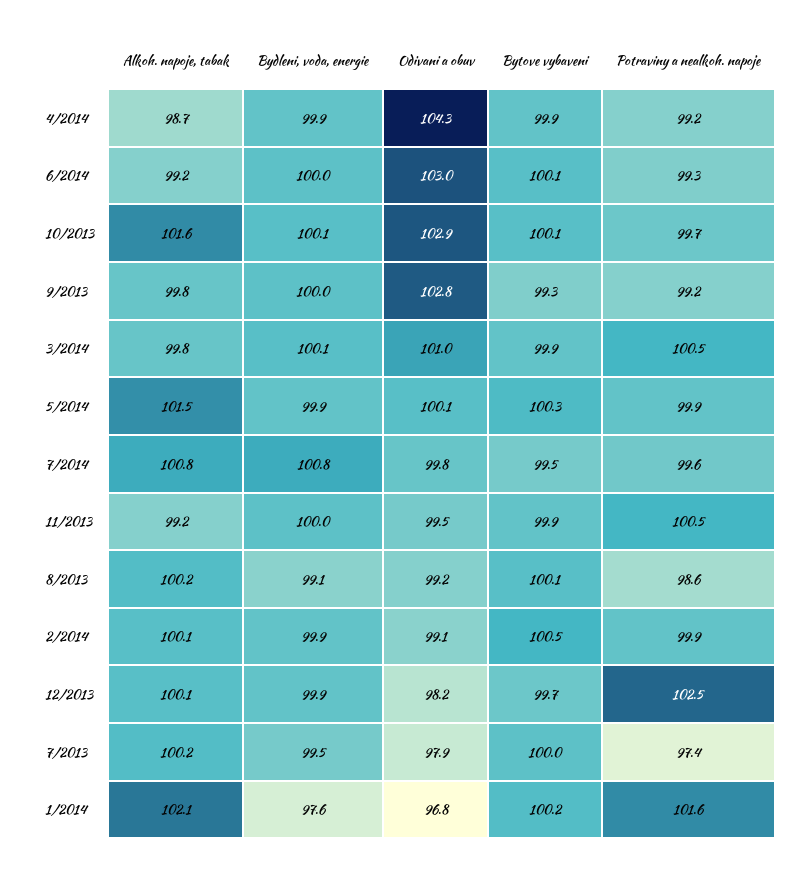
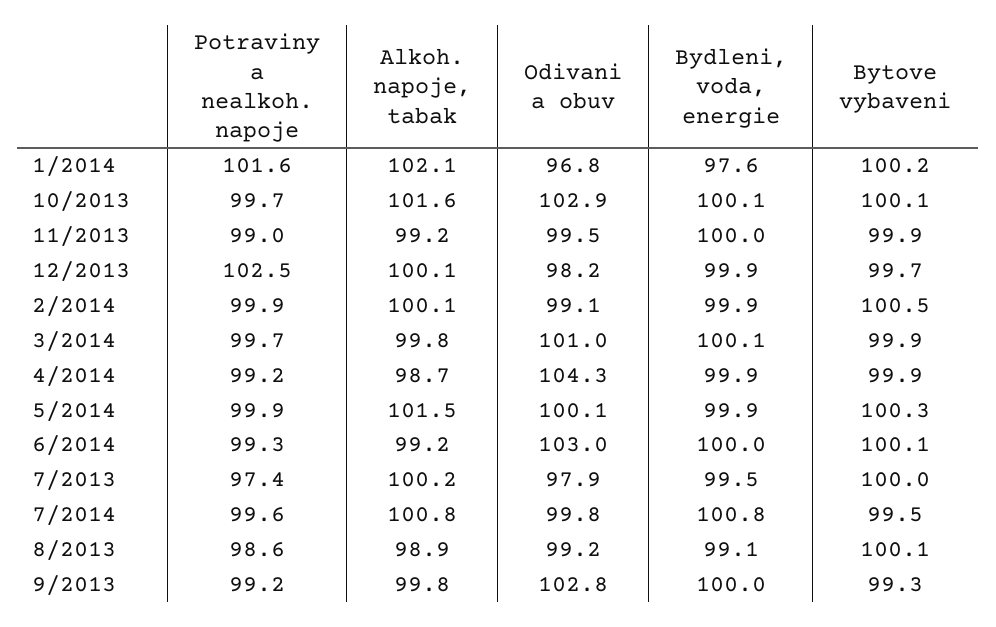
  {
    "Alkoh. napoje, tabak": {
      "4/2014": 98.7,
      "6/2014": 99.2,
      "10/2013": 101.6,
      "9/2013": 99.8,
      "3/2014": 99.8,
      "5/2014": 101.5,
      "7/2014": 100.8,
      "11/2013": 99.2,
-     "8/2013": 100.2,
+     "8/2013": 98.9,
      "2/2014": 100.1,
      "12/2013": 100.1,
      "7/2013": 100.2,
      "1/2014": 102.1
    },
    "Bydleni, voda, energie": {
      "4/2014": 99.9,
      "6/2014": 100,
      "10/2013": 100.1,
      "9/2013": 100,
      "3/2014": 100.1,
      "5/2014": 99.9,
      "7/2014": 100.8,
      "11/2013": 100,
      "8/2013": 99.1,
      "2/2014": 99.9,
      "12/2013": 99.9,
      "7/2013": 99.5,
      "1/2014": 97.6
    },
    "Odivani a obuv": {
      "4/2014": 104.3,
      "6/2014": 103,
      "10/2013": 102.9,
      "9/2013": 102.8,
      "3/2014": 101,
      "5/2014": 100.1,
      "7/2014": 99.8,
      "11/2013": 99.5,
      "8/2013": 99.2,
      "2/2014": 99.1,
      "12/2013": 98.2,
      "7/2013": 97.9,
      "1/2014": 96.8
    },
    "Bytove vybaveni": {
      "4/2014": 99.9,
      "6/2014": 100.1,
      "10/2013": 100.1,
      "9/2013": 99.3,
      "3/2014": 99.9,
      "5/2014": 100.3,
      "7/2014": 99.5,
      "11/2013": 99.9,
      "8/2013": 100.1,
      "2/2014": 100.5,
      "12/2013": 99.7,
      "7/2013": 100,
      "1/2014": 100.2
    },
    "Potraviny a nealkoh. napoje": {
      "4/2014": 99.2,
      "6/2014": 99.3,
      "10/2013": 99.7,
      "9/2013": 99.2,
-     "3/2014": 100.5,
+     "3/2014": 99.7,
      "5/2014": 99.9,
      "7/2014": 99.6,
-     "11/2013": 100.5,
+     "11/2013": 99,
      "8/2013": 98.6,
      "2/2014": 99.9,
      "12/2013": 102.5,
      "7/2013": 97.4,
      "1/2014": 101.6
    }
  }

